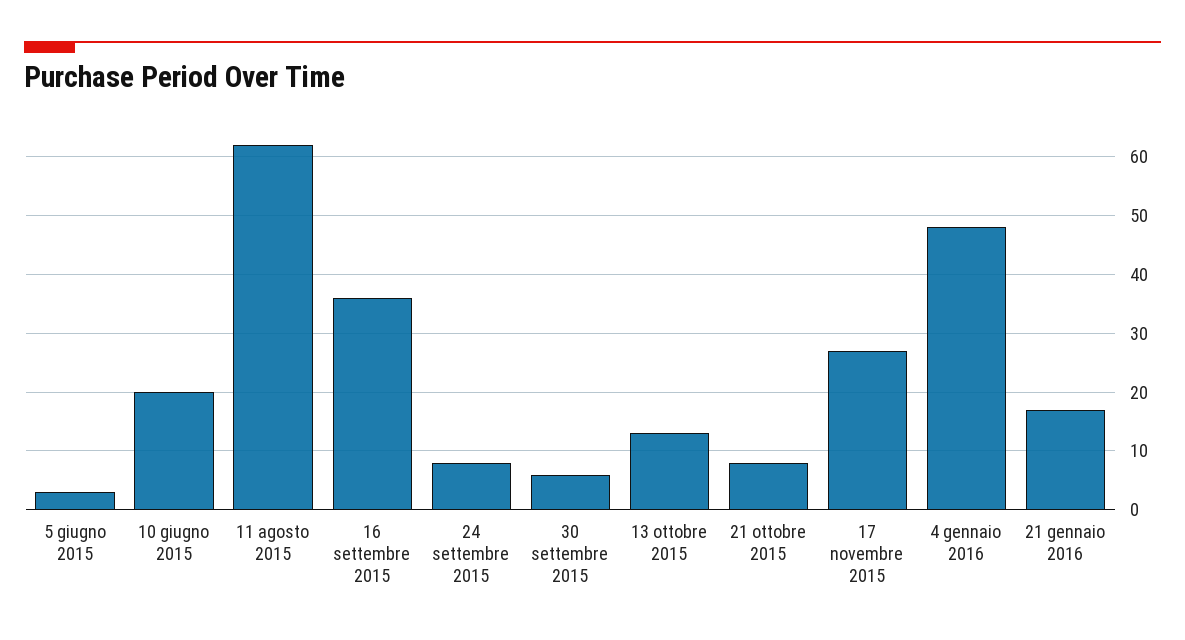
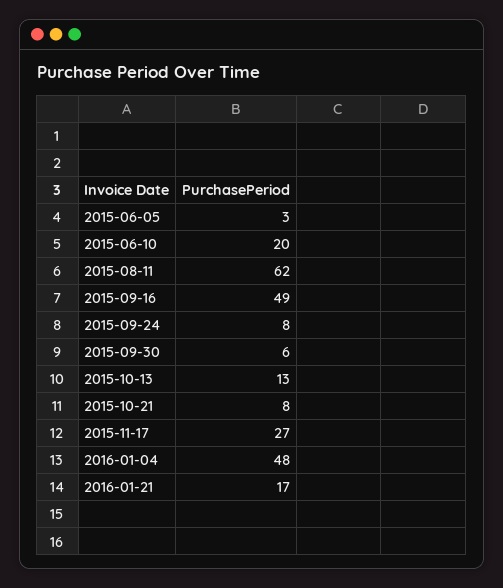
  {
    "5 giugno 2015": 3,
    "10 giugno 2015": 20,
    "11 agosto 2015": 62,
-   "16 settembre 2015": 35,
+   "16 settembre 2015": 49,
    "24 settembre 2015": 8,
    "30 settembre 2015": 6,
    "13 ottobre 2015": 13,
    "21 ottobre 2015": 8,
    "17 novembre 2015": 27,
    "4 gennaio 2016": 48,
    "21 gennaio 2016": 17
  }

